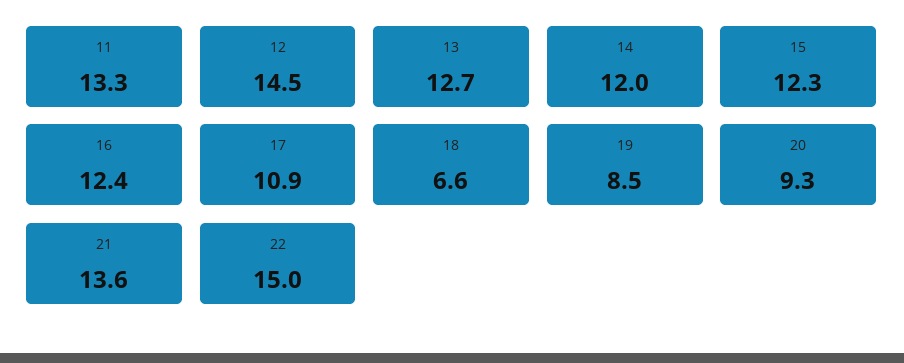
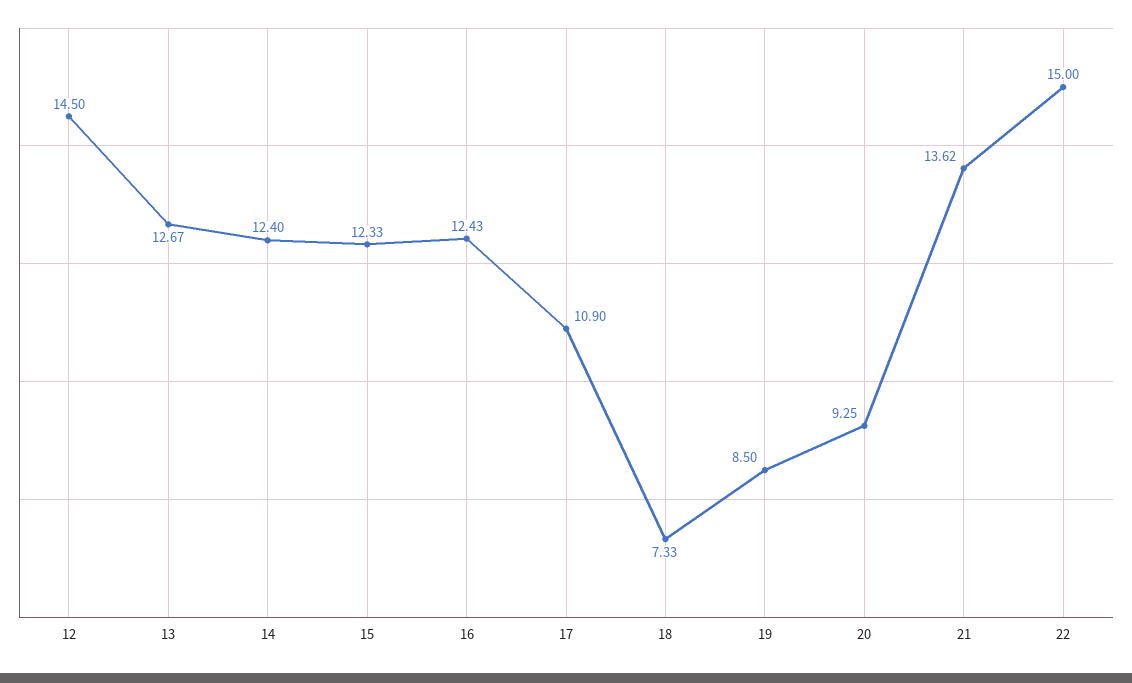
  {
-   "11": 13.3,
    "12": 14.5,
    "13": 12.67,
-   "14": 12,
+   "14": 12.4,
    "15": 12.33,
    "16": 12.43,
    "17": 10.9,
-   "18": 6.6,
+   "18": 7.33,
    "19": 8.5,
    "20": 9.25,
    "21": 13.62,
    "22": 15
  }

